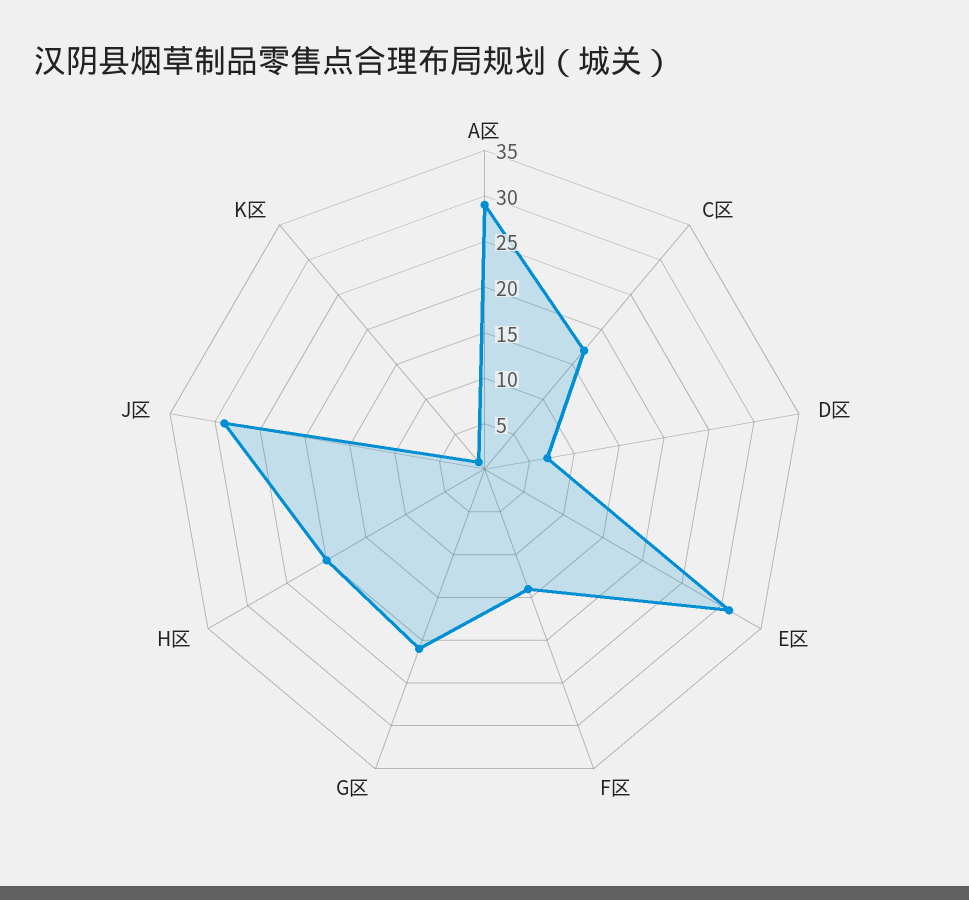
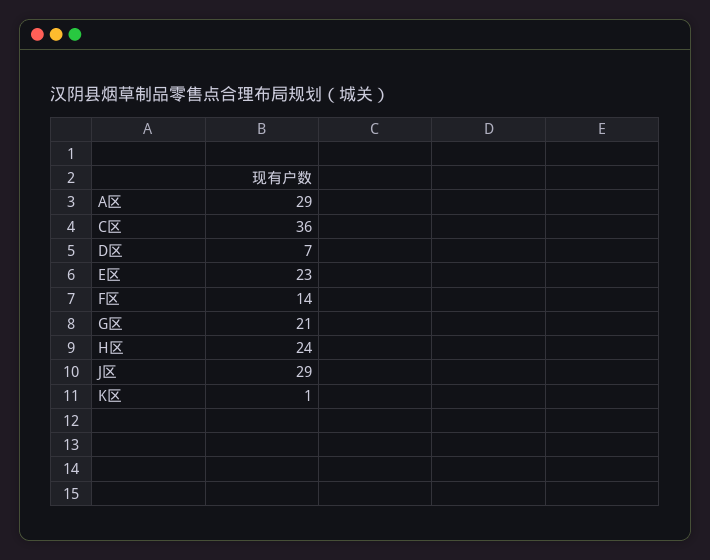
  {
    "A区": 29,
-   "C区": 17,
+   "C区": 36,
    "D区": 7,
-   "E区": 31,
+   "E区": 23,
    "F区": 14,
    "G区": 21,
-   "H区": 20,
+   "H区": 24,
    "J区": 29,
    "K区": 1
  }

